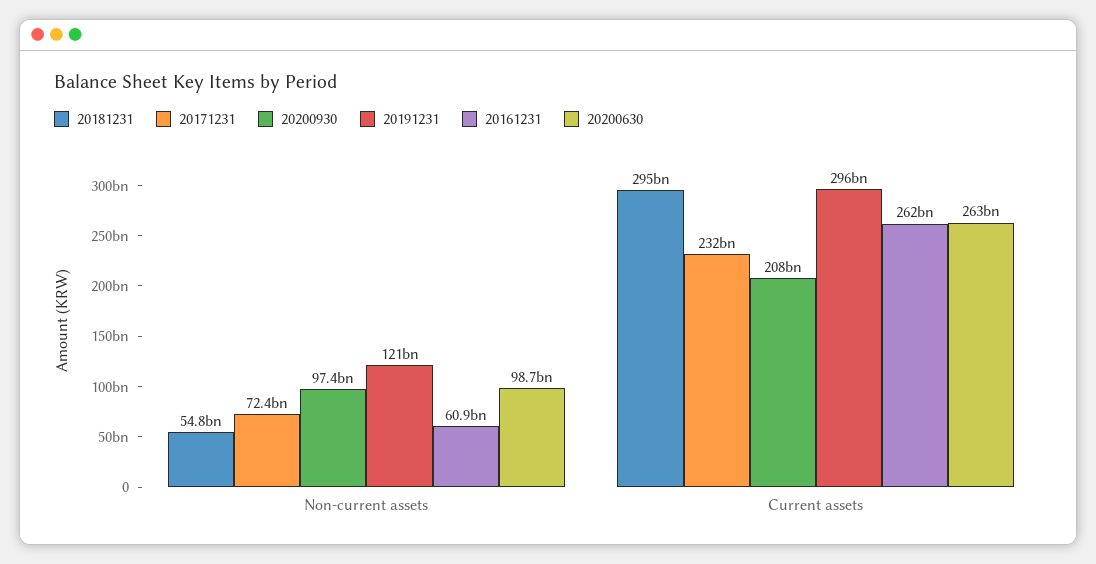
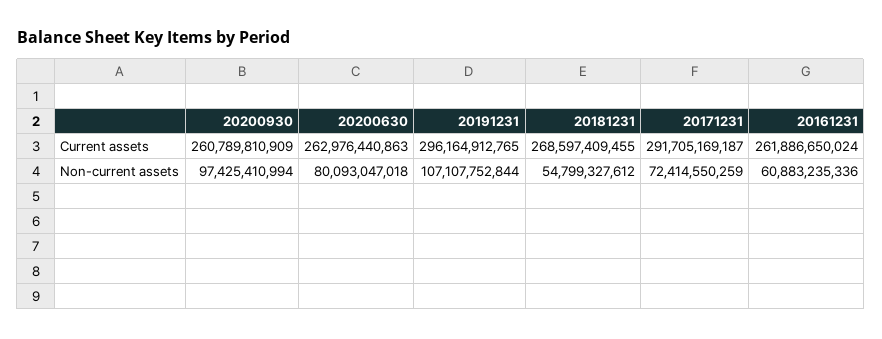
  {
    "20181231": {
      "Non-current assets": 54799327612,
-     "Current assets": 295000000000
+     "Current assets": 268597409455
    },
    "20171231": {
      "Non-current assets": 72414550259,
-     "Current assets": 232000000000
+     "Current assets": 291705169187
    },
    "20200930": {
      "Non-current assets": 97425410994,
-     "Current assets": 208000000000
+     "Current assets": 260789810909
    },
    "20191231": {
-     "Non-current assets": 121000000000,
+     "Non-current assets": 107107752844,
      "Current assets": 296164912765
    },
    "20161231": {
      "Non-current assets": 60883235336,
      "Current assets": 261886650024
    },
    "20200630": {
-     "Non-current assets": 98700000000,
+     "Non-current assets": 80093047018,
      "Current assets": 262976440863
    }
  }

